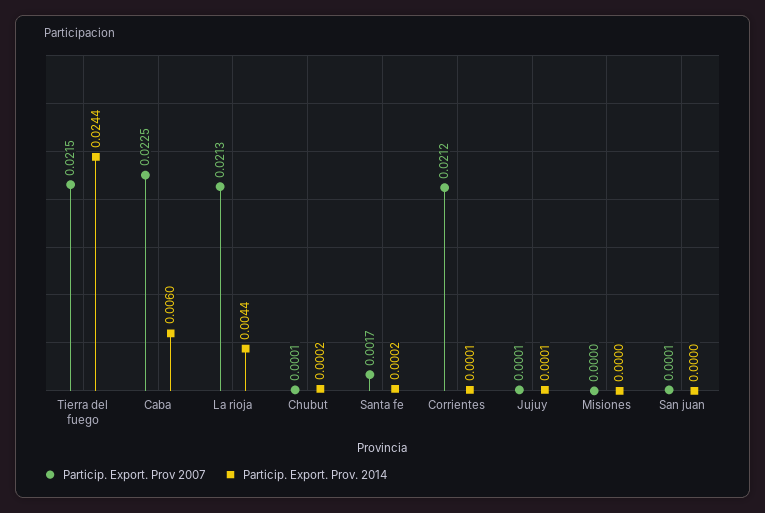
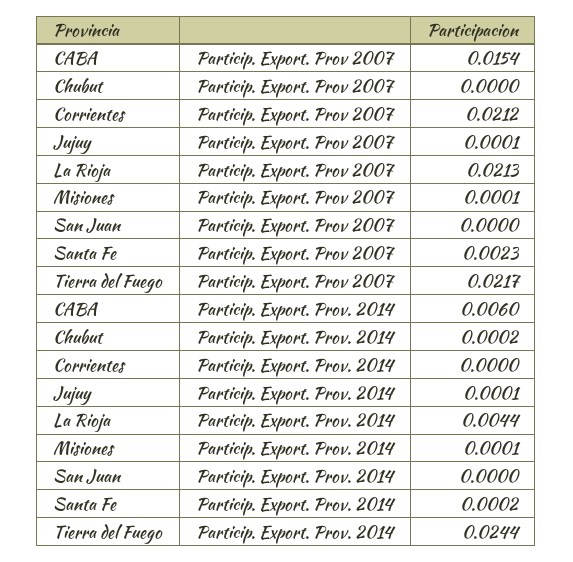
  {
    "Particip. Export. Prov 2007": {
-     "Tierra del fuego": 0.0215,
+     "Tierra del fuego": 0.0217,
-     "Caba": 0.0225,
+     "Caba": 0.0154,
      "La rioja": 0.0213,
-     "Chubut": 0.0001,
+     "Chubut": 0,
-     "Santa fe": 0.0017,
+     "Santa fe": 0.0023,
      "Corrientes": 0.0212,
      "Jujuy": 0.0001,
-     "Misiones": 0,
+     "Misiones": 0.0001,
-     "San juan": 0.0001
+     "San juan": 0
    },
    "Particip. Export. Prov. 2014": {
      "Tierra del fuego": 0.0244,
      "Caba": 0.006,
      "La rioja": 0.0044,
      "Chubut": 0.0002,
      "Santa fe": 0.0002,
-     "Corrientes": 0.0001,
+     "Corrientes": 0,
      "Jujuy": 0.0001,
-     "Misiones": 0,
+     "Misiones": 0.0001,
      "San juan": 0
    }
  }

